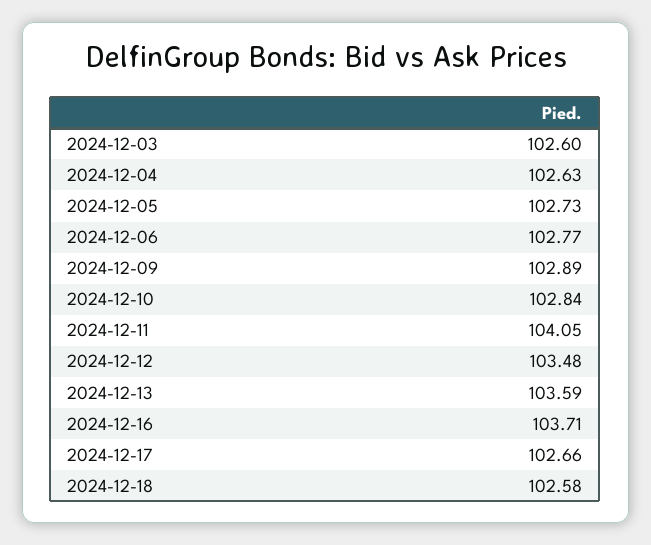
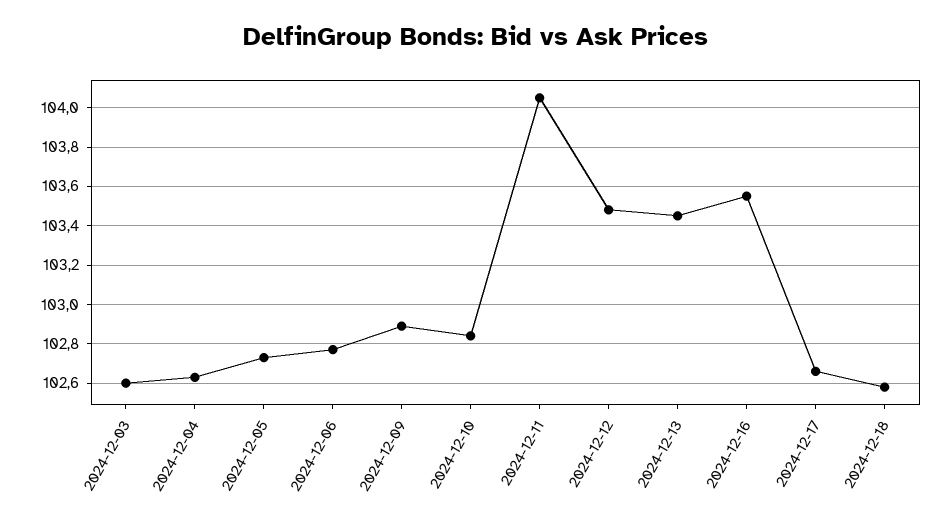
  {
    "2024-12-03": 102.6,
    "2024-12-04": 102.63,
    "2024-12-05": 102.73,
    "2024-12-06": 102.77,
    "2024-12-09": 102.89,
    "2024-12-10": 102.84,
    "2024-12-11": 104.05,
    "2024-12-12": 103.48,
-   "2024-12-13": 103.59,
+   "2024-12-13": 103.45,
-   "2024-12-16": 103.71,
+   "2024-12-16": 103.55,
    "2024-12-17": 102.66,
    "2024-12-18": 102.58
  }

